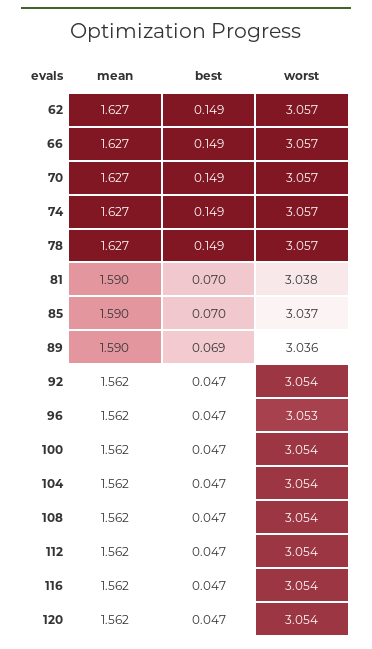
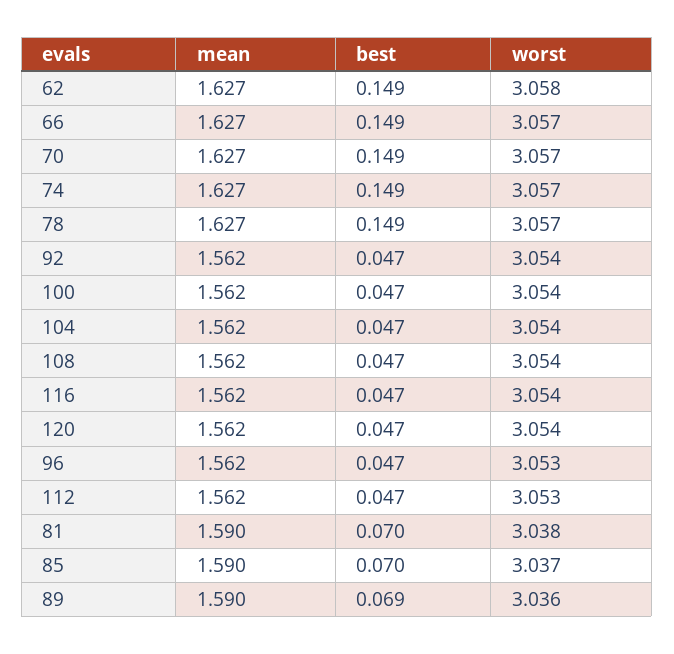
  {
    "mean": {
      "62": 1.627,
      "66": 1.627,
      "70": 1.627,
      "74": 1.627,
      "78": 1.627,
      "81": 1.59,
      "85": 1.59,
      "89": 1.59,
      "92": 1.562,
      "96": 1.562,
      "100": 1.562,
      "104": 1.562,
      "108": 1.562,
      "112": 1.562,
      "116": 1.562,
      "120": 1.562
    },
    "best": {
      "62": 0.149,
      "66": 0.149,
      "70": 0.149,
      "74": 0.149,
      "78": 0.149,
      "81": 0.07,
      "85": 0.07,
      "89": 0.069,
      "92": 0.047,
      "96": 0.047,
      "100": 0.047,
      "104": 0.047,
      "108": 0.047,
      "112": 0.047,
      "116": 0.047,
      "120": 0.047
    },
    "worst": {
-     "62": 3.057,
+     "62": 3.058,
      "66": 3.057,
      "70": 3.057,
      "74": 3.057,
      "78": 3.057,
      "81": 3.038,
      "85": 3.037,
      "89": 3.036,
      "92": 3.054,
      "96": 3.053,
      "100": 3.054,
      "104": 3.054,
      "108": 3.054,
-     "112": 3.054,
+     "112": 3.053,
      "116": 3.054,
      "120": 3.054
    }
  }

